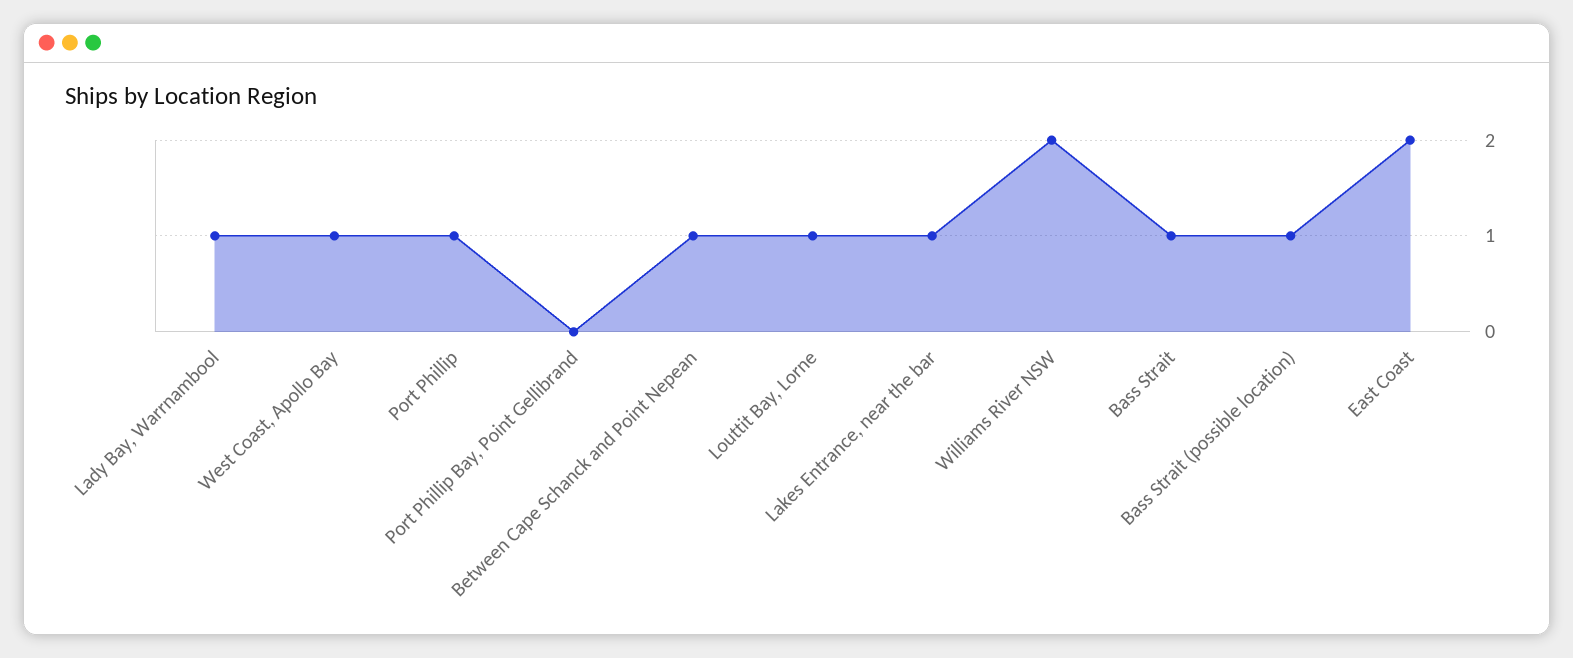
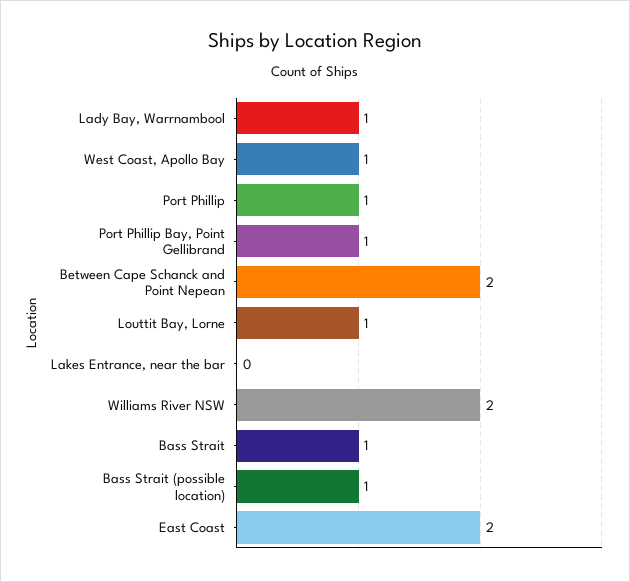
  {
    "Lady Bay, Warrnambool": 1,
    "West Coast, Apollo Bay": 1,
    "Port Phillip": 1,
-   "Port Phillip Bay, Point Gellibrand": 0,
+   "Port Phillip Bay, Point Gellibrand": 1,
-   "Between Cape Schanck and Point Nepean": 1,
+   "Between Cape Schanck and Point Nepean": 2,
    "Louttit Bay, Lorne": 1,
-   "Lakes Entrance, near the bar": 1,
+   "Lakes Entrance, near the bar": 0,
    "Williams River NSW": 2,
    "Bass Strait": 1,
    "Bass Strait (possible location)": 1,
    "East Coast": 2
  }

